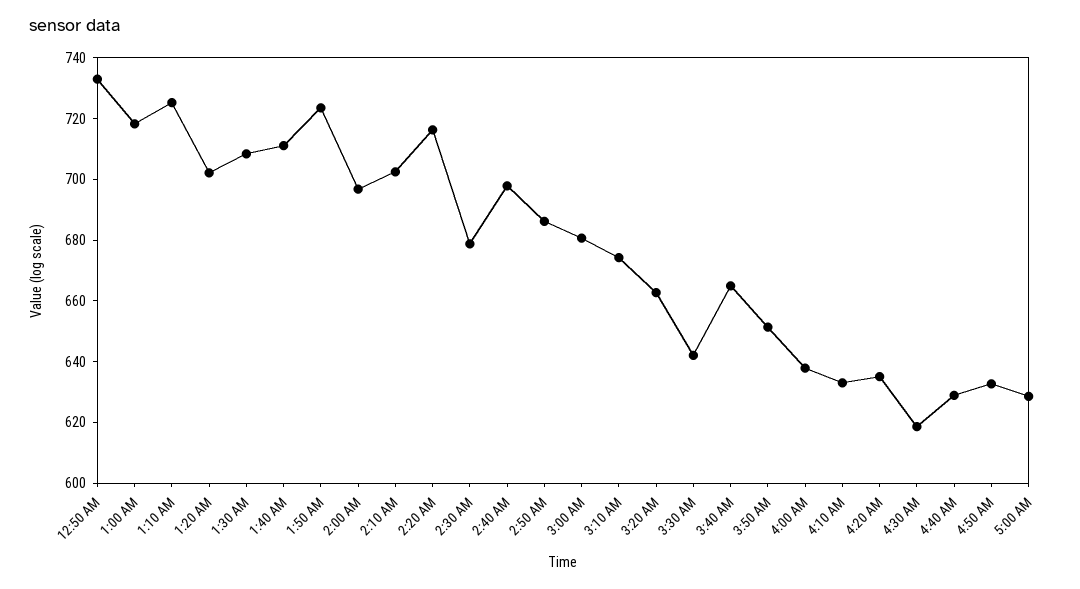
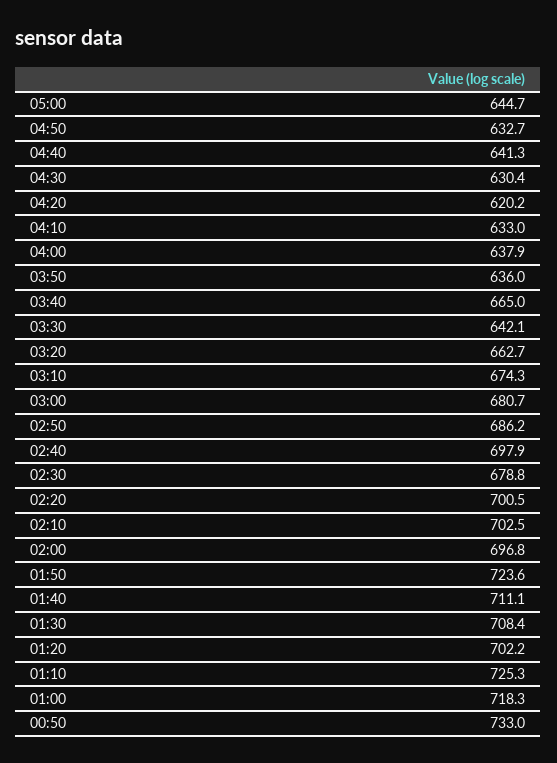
  {
    "12:50 AM": 733,
    "1:00 AM": 718.3,
    "1:10 AM": 725.3,
    "1:20 AM": 702.2,
    "1:30 AM": 708.4,
    "1:40 AM": 711.1,
    "1:50 AM": 723.6,
    "2:00 AM": 696.8,
    "2:10 AM": 702.5,
-   "2:20 AM": 715,
+   "2:20 AM": 700.5,
    "2:30 AM": 678.8,
    "2:40 AM": 697.9,
    "2:50 AM": 686.2,
    "3:00 AM": 680.7,
    "3:10 AM": 674.3,
    "3:20 AM": 662.7,
    "3:30 AM": 642.1,
    "3:40 AM": 665,
-   "3:50 AM": 650,
+   "3:50 AM": 636,
    "4:00 AM": 637.9,
    "4:10 AM": 633,
-   "4:20 AM": 635,
+   "4:20 AM": 620.2,
-   "4:30 AM": 620,
+   "4:30 AM": 630.4,
-   "4:40 AM": 630,
+   "4:40 AM": 641.3,
    "4:50 AM": 632.7,
-   "5:00 AM": 630
+   "5:00 AM": 644.7
  }

